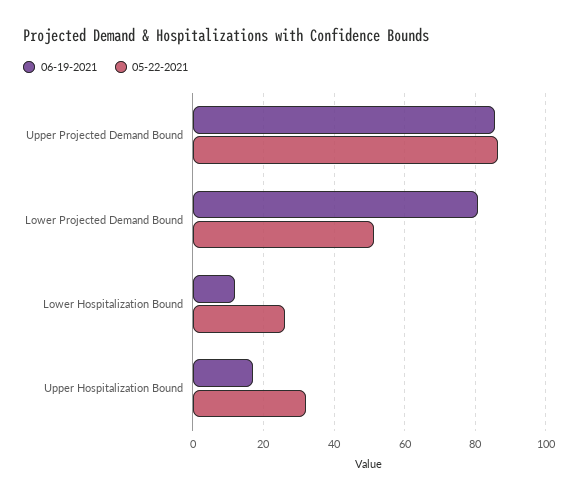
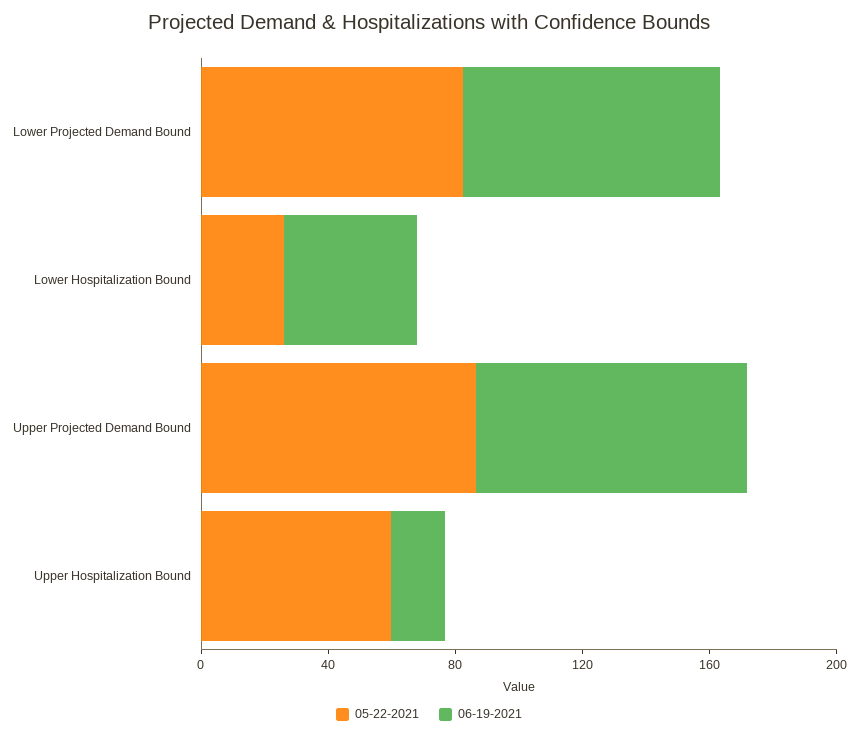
  {
    "06-19-2021": {
      "Upper Projected Demand Bound": 86,
      "Lower Projected Demand Bound": 80,
-     "Lower Hospitalization Bound": 12,
+     "Lower Hospitalization Bound": 40,
      "Upper Hospitalization Bound": 18
    },
    "05-22-2021": {
      "Upper Projected Demand Bound": 86,
-     "Lower Projected Demand Bound": 52,
+     "Lower Projected Demand Bound": 80,
      "Lower Hospitalization Bound": 26,
-     "Upper Hospitalization Bound": 32
+     "Upper Hospitalization Bound": 60
    }
  }

